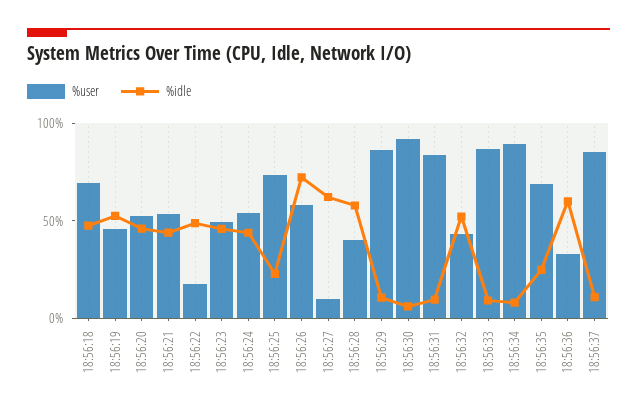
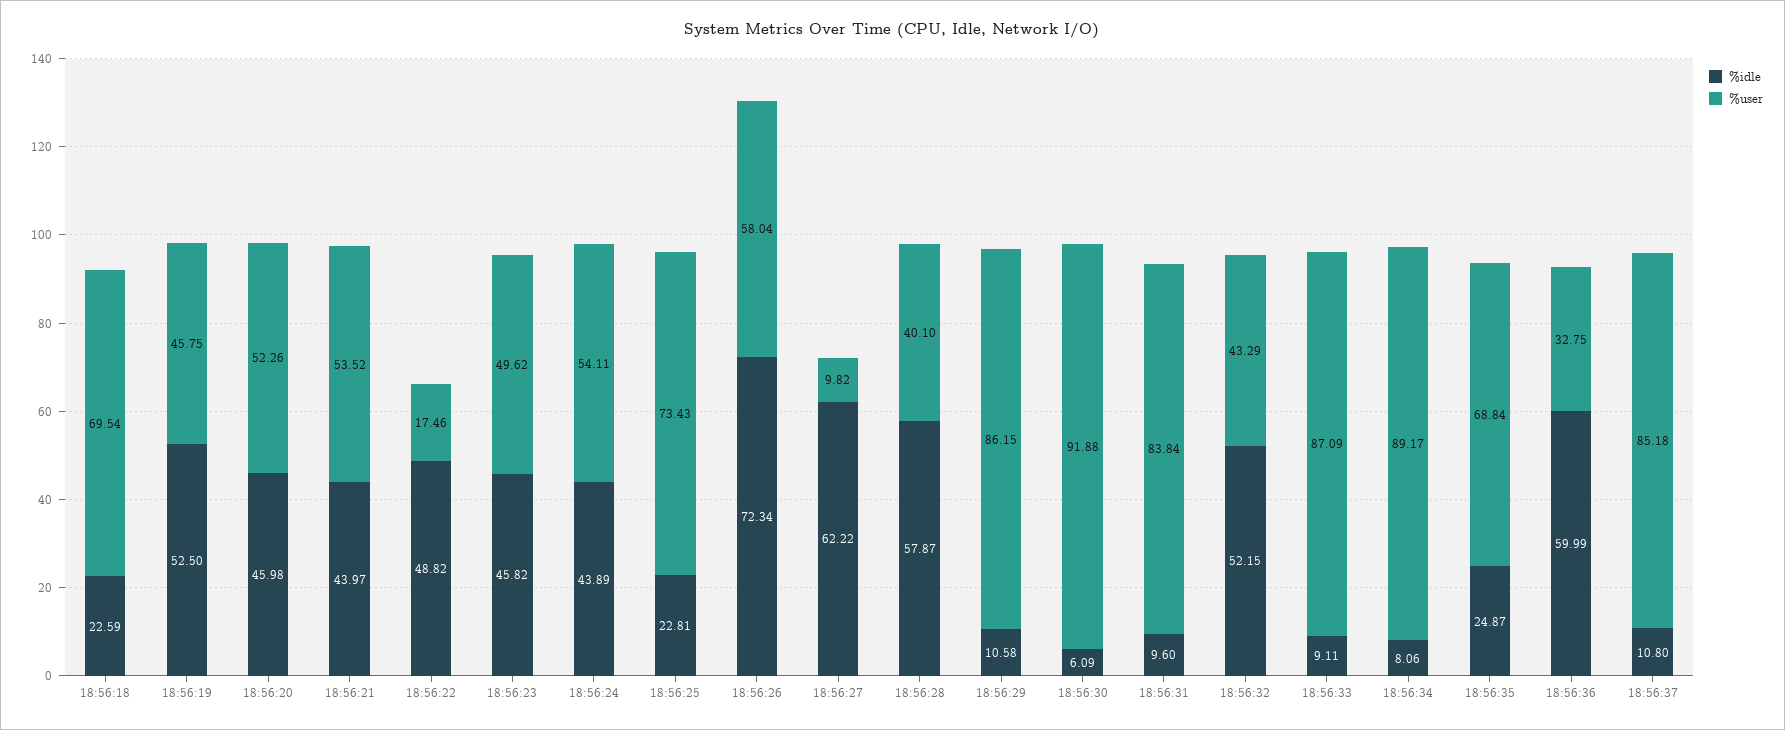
  {
    "%user": {
      "18:56:18": 69.54,
      "18:56:19": 45.75,
      "18:56:20": 52.26,
      "18:56:21": 53.52,
      "18:56:22": 17.46,
      "18:56:23": 49.62,
      "18:56:24": 54.11,
      "18:56:25": 73.43,
      "18:56:26": 58.04,
      "18:56:27": 9.82,
      "18:56:28": 40.1,
      "18:56:29": 86.15,
      "18:56:30": 91.88,
      "18:56:31": 83.84,
      "18:56:32": 43.29,
      "18:56:33": 87.09,
      "18:56:34": 89.17,
      "18:56:35": 68.84,
      "18:56:36": 32.75,
      "18:56:37": 85.18
    },
    "%idle": {
-     "18:56:18": 50,
+     "18:56:18": 22.59,
      "18:56:19": 52.5,
      "18:56:20": 45.98,
      "18:56:21": 43.97,
      "18:56:22": 48.82,
      "18:56:23": 45.82,
      "18:56:24": 43.89,
      "18:56:25": 22.81,
      "18:56:26": 72.34,
      "18:56:27": 62.22,
      "18:56:28": 57.87,
      "18:56:29": 10.58,
      "18:56:30": 6.09,
      "18:56:31": 9.6,
      "18:56:32": 52.15,
      "18:56:33": 9.11,
      "18:56:34": 8.06,
      "18:56:35": 24.87,
      "18:56:36": 59.99,
      "18:56:37": 10.8
    }
  }

